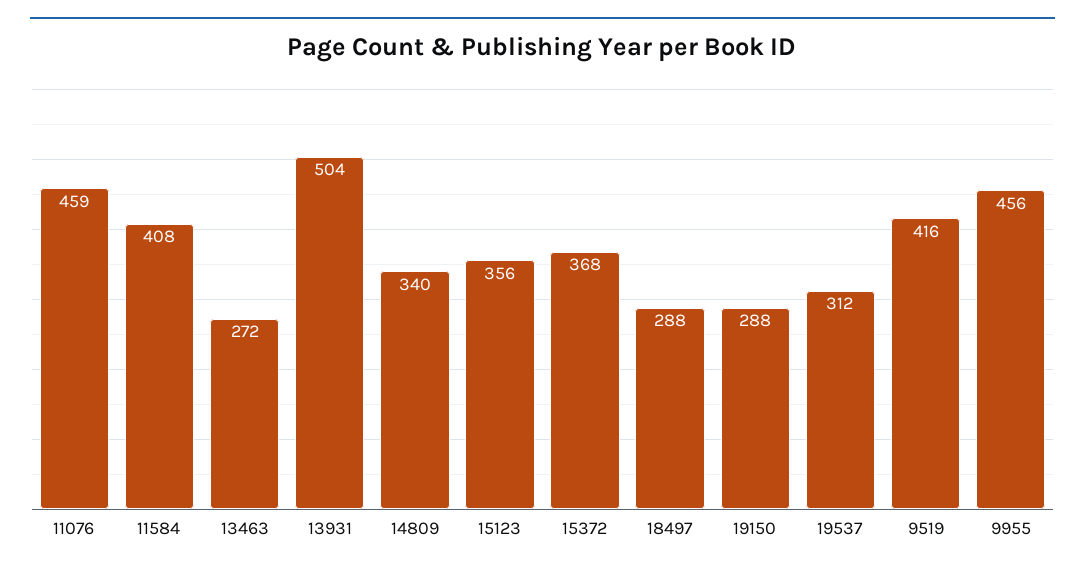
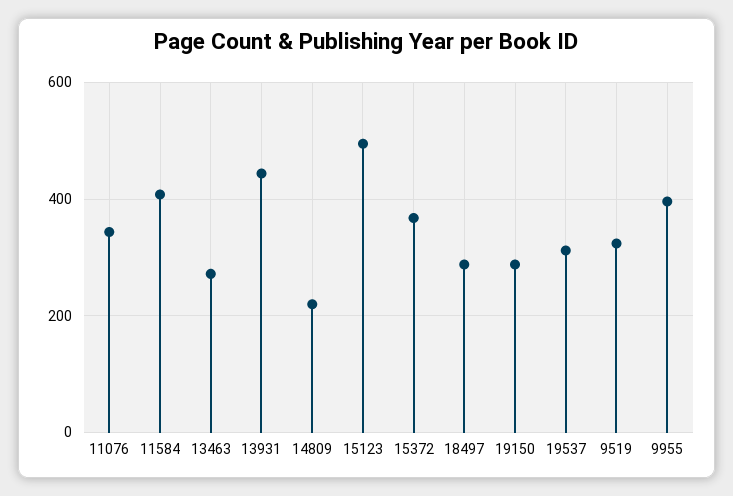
  {
-   "11076": 459,
+   "11076": 340,
    "11584": 408,
    "13463": 272,
-   "13931": 504,
+   "13931": 440,
-   "14809": 340,
+   "14809": 220,
-   "15123": 356,
+   "15123": 500,
    "15372": 368,
    "18497": 288,
    "19150": 288,
    "19537": 312,
-   "9519": 416,
+   "9519": 320,
-   "9955": 456
+   "9955": 400
  }

